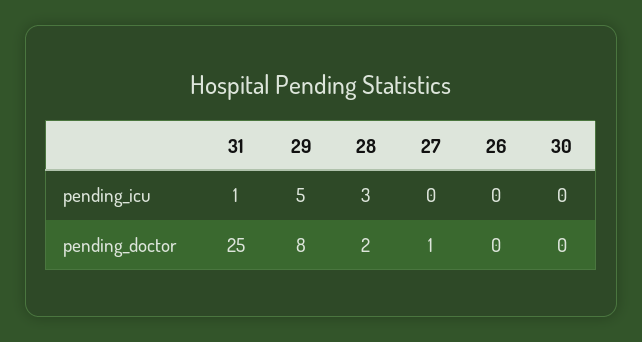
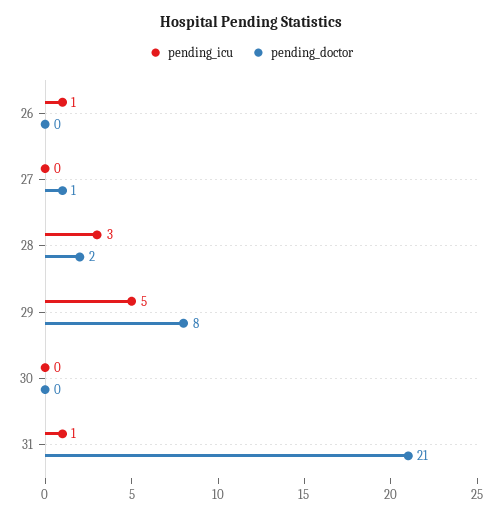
  {
    "pending_icu": {
      "31": 1,
      "29": 5,
      "28": 3,
      "27": 0,
-     "26": 0,
+     "26": 1,
      "30": 0
    },
    "pending_doctor": {
-     "31": 25,
+     "31": 21,
      "29": 8,
      "28": 2,
      "27": 1,
      "26": 0,
      "30": 0
    }
  }

